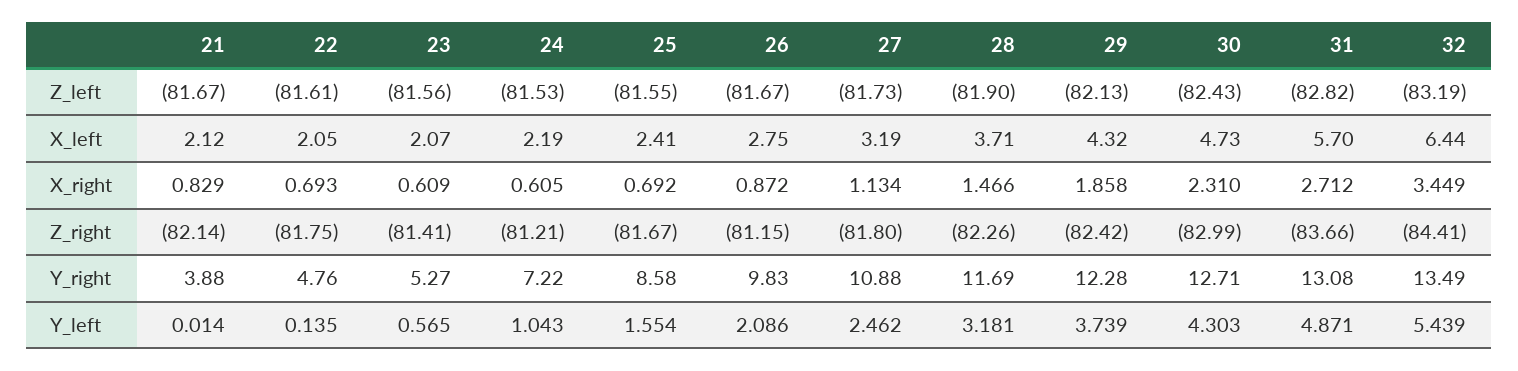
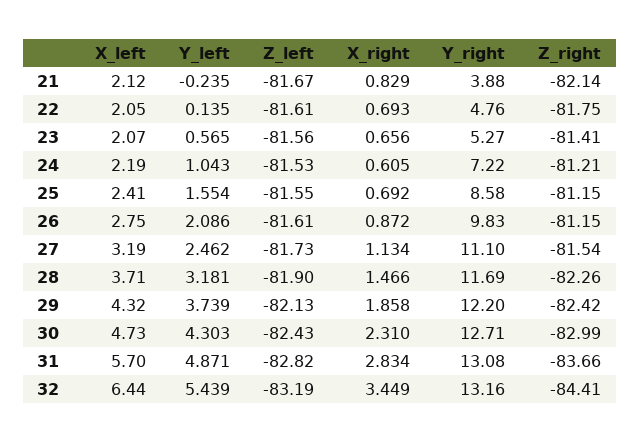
  {
    "21": {
      "Z_left": -81.67,
      "X_left": 2.12,
      "X_right": 0.829,
      "Z_right": -82.14,
      "Y_right": 3.88,
-     "Y_left": 0.014
+     "Y_left": -0.235
    },
    "22": {
      "Z_left": -81.61,
      "X_left": 2.05,
      "X_right": 0.693,
      "Z_right": -81.75,
      "Y_right": 4.76,
      "Y_left": 0.135
    },
    "23": {
      "Z_left": -81.56,
      "X_left": 2.07,
-     "X_right": 0.609,
+     "X_right": 0.656,
      "Z_right": -81.41,
      "Y_right": 5.27,
      "Y_left": 0.565
    },
    "24": {
      "Z_left": -81.53,
      "X_left": 2.19,
      "X_right": 0.605,
      "Z_right": -81.21,
      "Y_right": 7.22,
      "Y_left": 1.043
    },
    "25": {
      "Z_left": -81.55,
      "X_left": 2.41,
      "X_right": 0.692,
-     "Z_right": -81.67,
+     "Z_right": -81.15,
      "Y_right": 8.58,
      "Y_left": 1.554
    },
    "26": {
-     "Z_left": -81.67,
+     "Z_left": -81.61,
      "X_left": 2.75,
      "X_right": 0.872,
      "Z_right": -81.15,
      "Y_right": 9.83,
      "Y_left": 2.086
    },
    "27": {
      "Z_left": -81.73,
      "X_left": 3.19,
      "X_right": 1.134,
-     "Z_right": -81.8,
+     "Z_right": -81.54,
-     "Y_right": 10.88,
+     "Y_right": 11.1,
      "Y_left": 2.462
    },
    "28": {
      "Z_left": -81.9,
      "X_left": 3.71,
      "X_right": 1.466,
      "Z_right": -82.26,
      "Y_right": 11.69,
      "Y_left": 3.181
    },
    "29": {
      "Z_left": -82.13,
      "X_left": 4.32,
      "X_right": 1.858,
      "Z_right": -82.42,
-     "Y_right": 12.28,
+     "Y_right": 12.2,
      "Y_left": 3.739
    },
    "30": {
      "Z_left": -82.43,
      "X_left": 4.73,
      "X_right": 2.31,
      "Z_right": -82.99,
      "Y_right": 12.71,
      "Y_left": 4.303
    },
    "31": {
      "Z_left": -82.82,
      "X_left": 5.7,
-     "X_right": 2.712,
+     "X_right": 2.834,
      "Z_right": -83.66,
      "Y_right": 13.08,
      "Y_left": 4.871
    },
    "32": {
      "Z_left": -83.19,
      "X_left": 6.44,
      "X_right": 3.449,
      "Z_right": -84.41,
-     "Y_right": 13.49,
+     "Y_right": 13.16,
      "Y_left": 5.439
    }
  }

